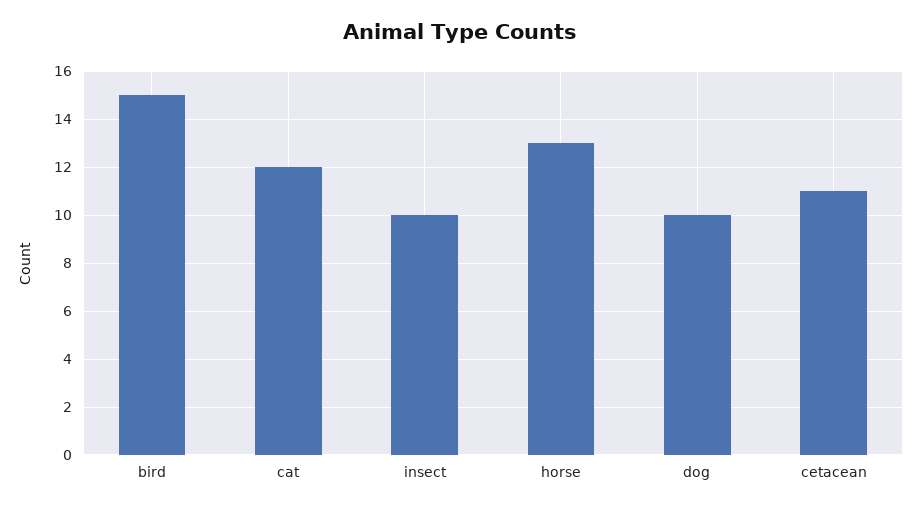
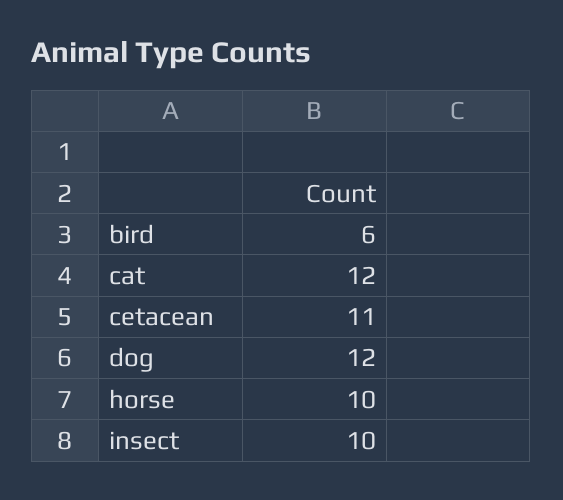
  {
-   "bird": 15,
+   "bird": 6,
    "cat": 12,
    "insect": 10,
-   "horse": 13,
+   "horse": 10,
-   "dog": 10,
+   "dog": 12,
    "cetacean": 11
  }

